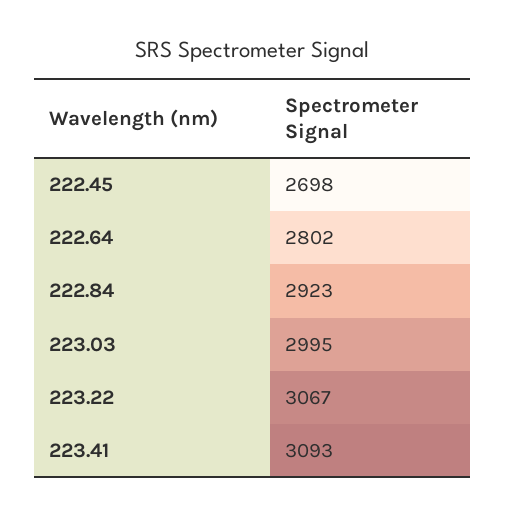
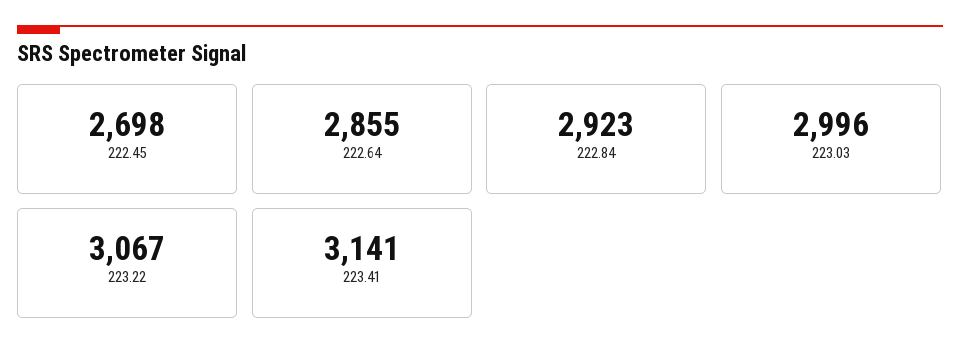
  {
    "222.45": 2698,
-   "222.64": 2802,
+   "222.64": 2855,
    "222.84": 2923,
-   "223.03": 2995,
+   "223.03": 2996,
    "223.22": 3067,
-   "223.41": 3093
+   "223.41": 3141
  }

